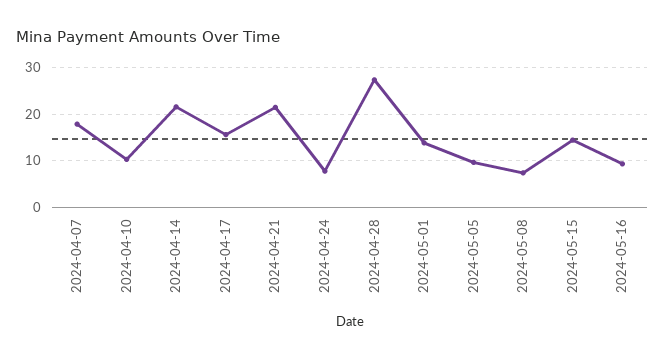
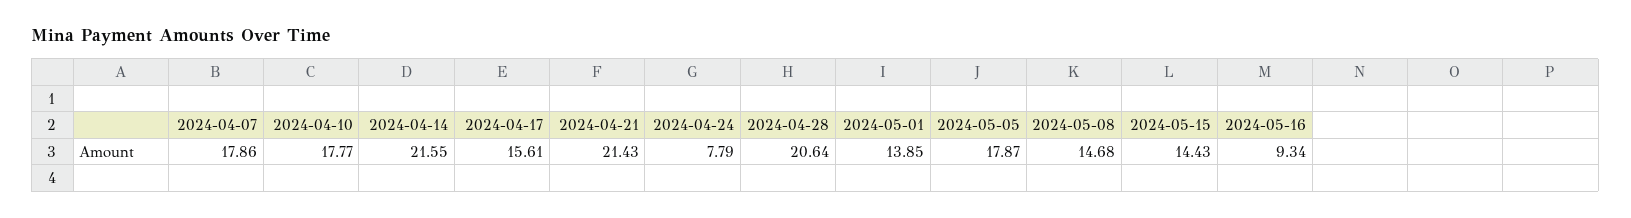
  {
    "2024-04-07": 17.86,
-   "2024-04-10": 10,
+   "2024-04-10": 17.77,
    "2024-04-14": 21.55,
    "2024-04-17": 15.61,
    "2024-04-21": 21.43,
    "2024-04-24": 7.79,
-   "2024-04-28": 28,
+   "2024-04-28": 20.64,
    "2024-05-01": 13.85,
-   "2024-05-05": 10,
+   "2024-05-05": 17.87,
-   "2024-05-08": 8,
+   "2024-05-08": 14.68,
    "2024-05-15": 14.43,
    "2024-05-16": 9.34
  }

